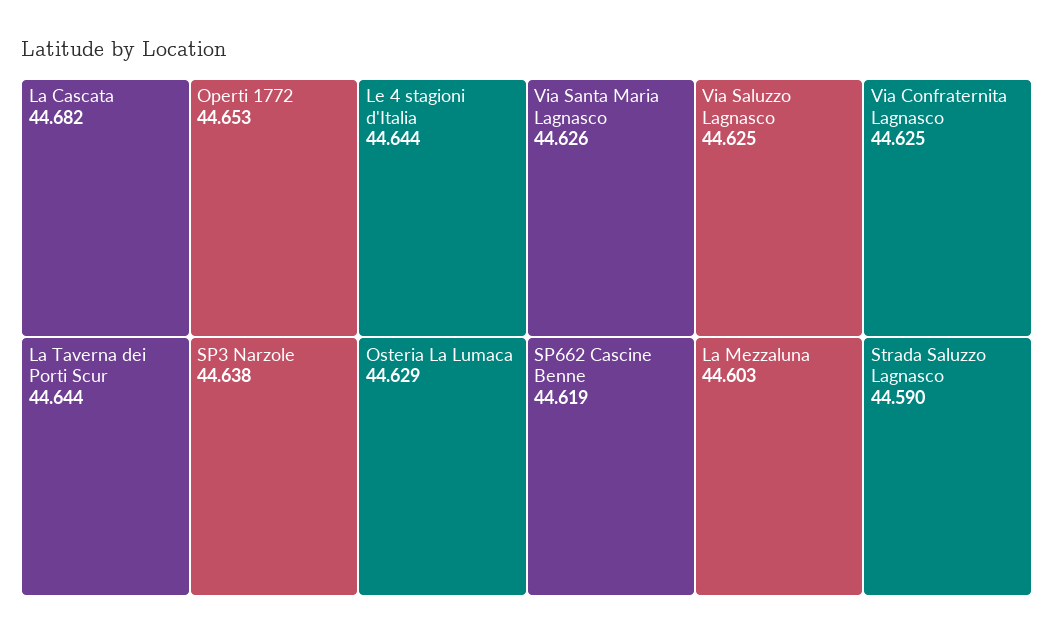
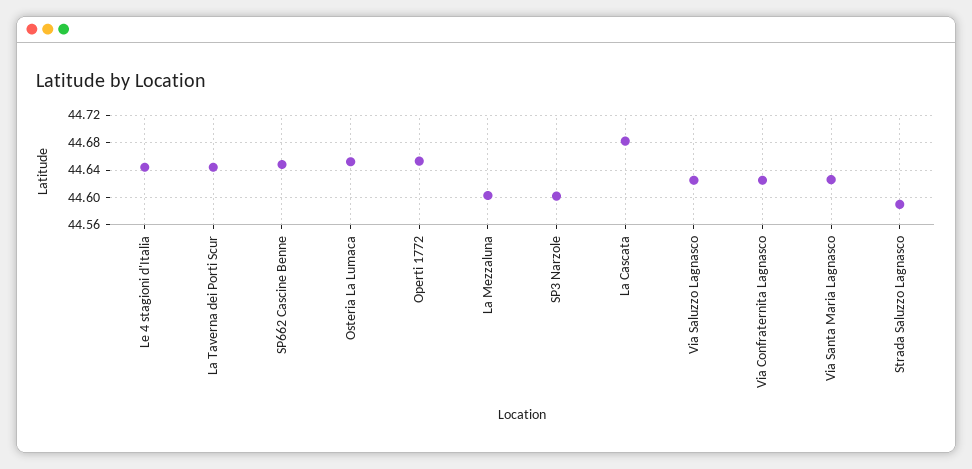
  {
    "La Cascata": 44.682,
    "Operti 1772": 44.653,
    "Le 4 stagioni d'Italia": 44.644,
    "La Taverna dei Porti Scur": 44.644,
-   "SP3 Narzole": 44.638,
+   "SP3 Narzole": 44.6,
-   "Osteria La Lumaca": 44.629,
+   "Osteria La Lumaca": 44.65,
    "Via Santa Maria Lagnasco": 44.626,
    "Via Saluzzo Lagnasco": 44.625,
    "Via Confraternita Lagnasco": 44.625,
-   "SP662 Cascine Benne": 44.619,
+   "SP662 Cascine Benne": 44.65,
    "La Mezzaluna": 44.603,
    "Strada Saluzzo Lagnasco": 44.59
  }

